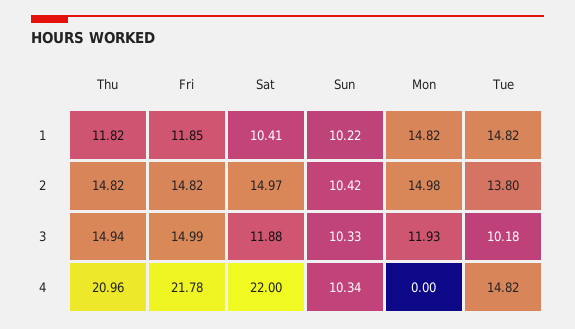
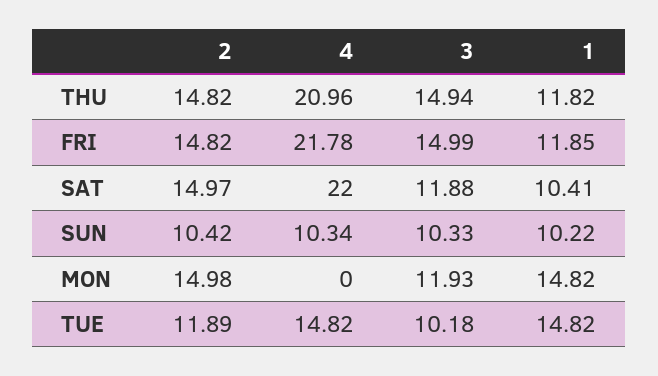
  {
    "Thu": {
      "1": 11.82,
      "2": 14.82,
      "3": 14.94,
      "4": 20.96
    },
    "Fri": {
      "1": 11.85,
      "2": 14.82,
      "3": 14.99,
      "4": 21.78
    },
    "Sat": {
      "1": 10.41,
      "2": 14.97,
      "3": 11.88,
      "4": 22
    },
    "Sun": {
      "1": 10.22,
      "2": 10.42,
      "3": 10.33,
      "4": 10.34
    },
    "Mon": {
      "1": 14.82,
      "2": 14.98,
      "3": 11.93,
      "4": 0
    },
    "Tue": {
      "1": 14.82,
-     "2": 13.8,
+     "2": 11.89,
      "3": 10.18,
      "4": 14.82
    }
  }

